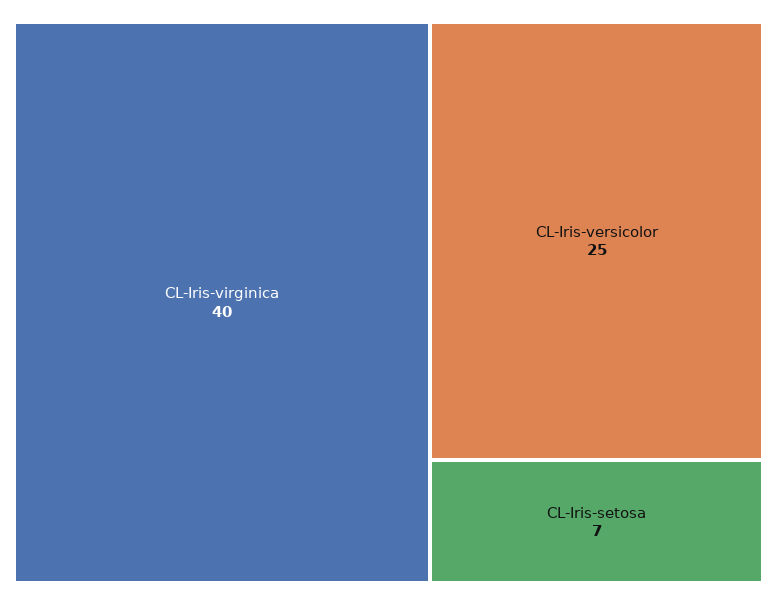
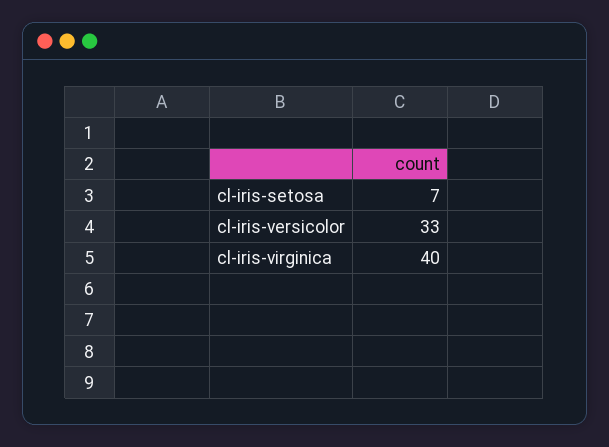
  {
    "CL-Iris-virginica": 40,
-   "CL-Iris-versicolor": 25,
+   "CL-Iris-versicolor": 33,
    "CL-Iris-setosa": 7
  }

